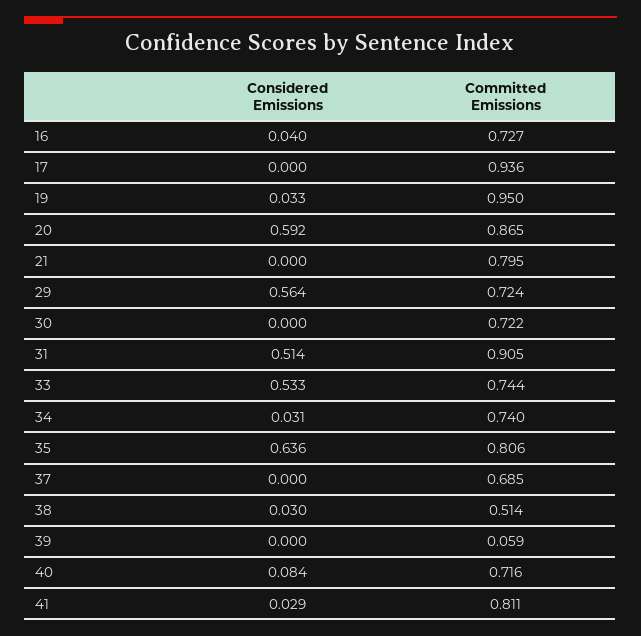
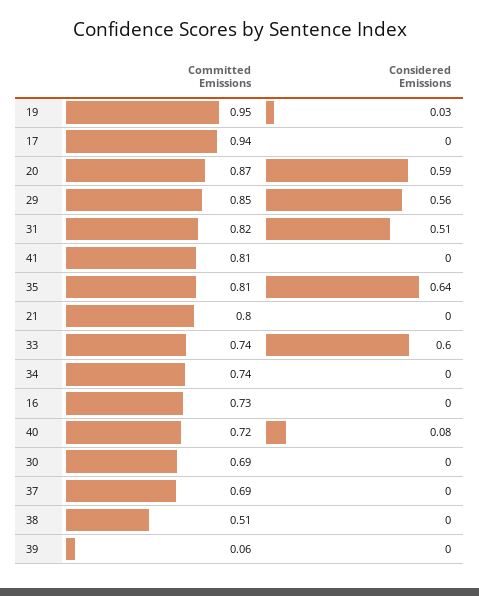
  {
    "Considered Emissions": {
-     "16": 0.04,
+     "16": 0,
      "17": 0,
      "19": 0.033,
      "20": 0.592,
      "21": 0,
      "29": 0.564,
      "30": 0,
      "31": 0.514,
-     "33": 0.533,
+     "33": 0.6,
-     "34": 0.031,
+     "34": 0,
      "35": 0.636,
      "37": 0,
-     "38": 0.03,
+     "38": 0,
      "39": 0,
      "40": 0.084,
-     "41": 0.029
+     "41": 0
    },
    "Committed Emissions": {
      "16": 0.727,
      "17": 0.936,
      "19": 0.95,
      "20": 0.865,
      "21": 0.795,
-     "29": 0.724,
+     "29": 0.85,
-     "30": 0.722,
+     "30": 0.69,
-     "31": 0.905,
+     "31": 0.82,
      "33": 0.744,
      "34": 0.74,
      "35": 0.806,
      "37": 0.685,
      "38": 0.514,
      "39": 0.059,
      "40": 0.716,
      "41": 0.811
    }
  }

